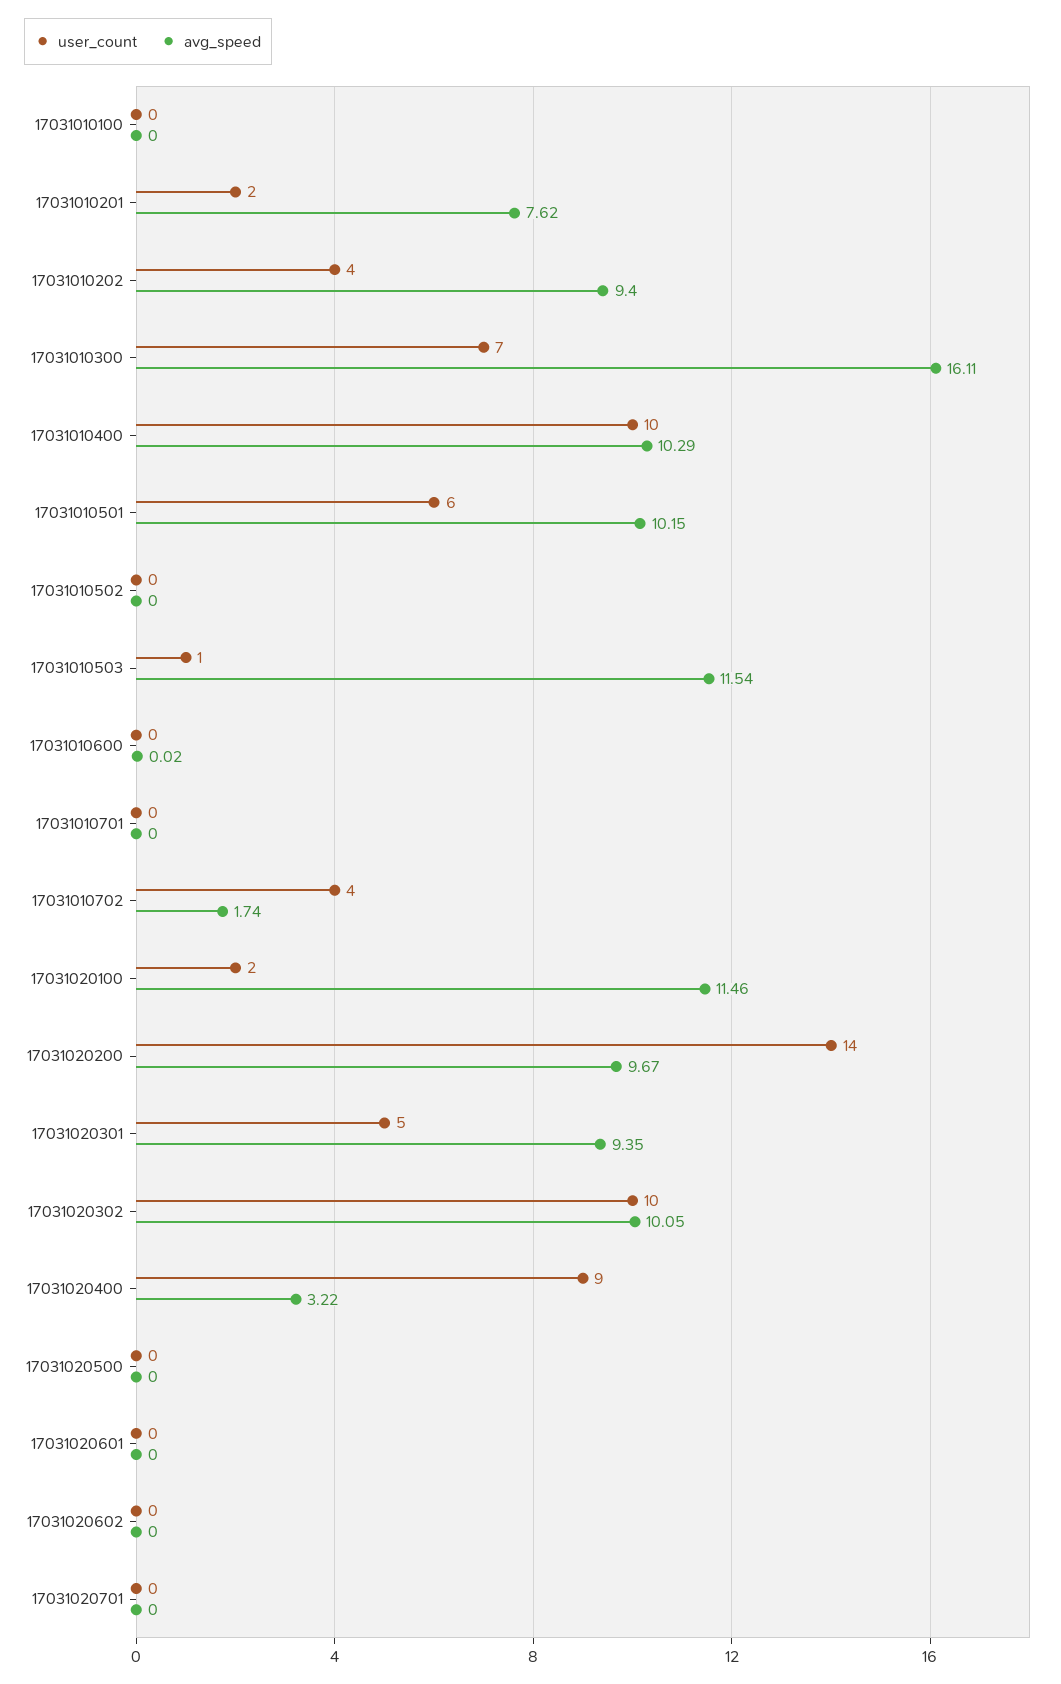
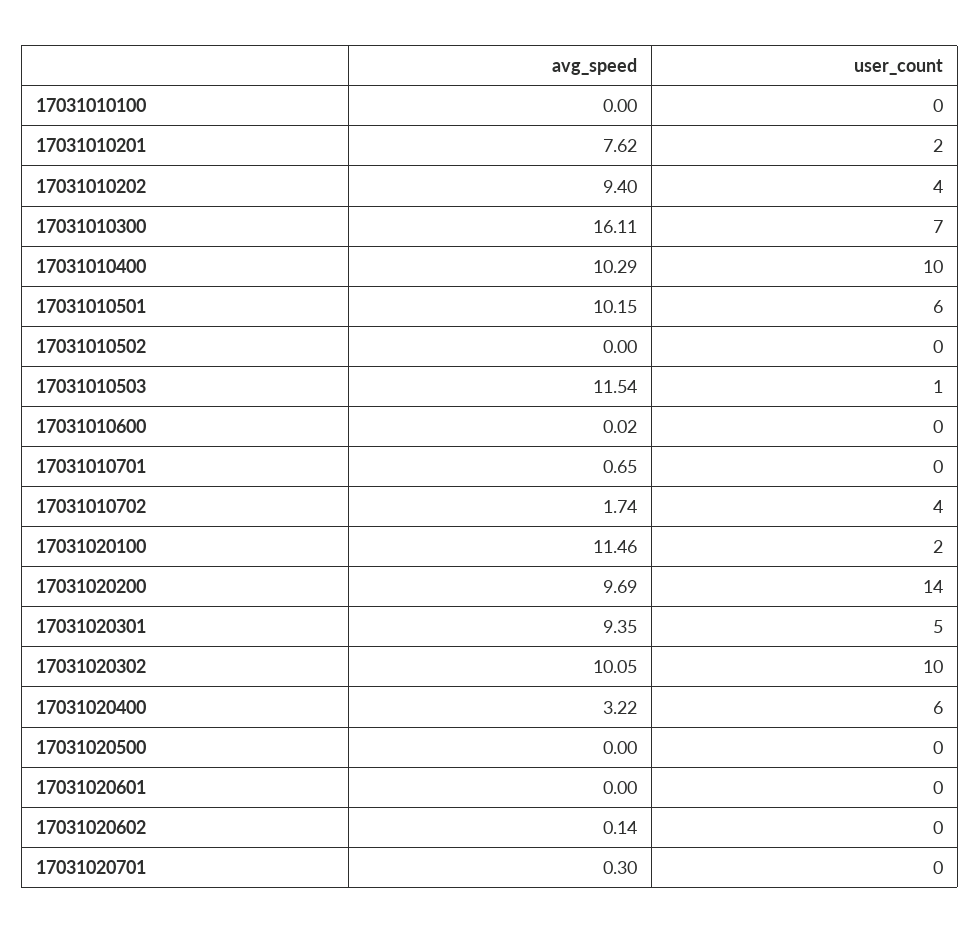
  {
    "user_count": {
      "17031010100": 0,
      "17031010201": 2,
      "17031010202": 4,
      "17031010300": 7,
      "17031010400": 10,
      "17031010501": 6,
      "17031010502": 0,
      "17031010503": 1,
      "17031010600": 0,
      "17031010701": 0,
      "17031010702": 4,
      "17031020100": 2,
      "17031020200": 14,
      "17031020301": 5,
      "17031020302": 10,
-     "17031020400": 9,
+     "17031020400": 6,
      "17031020500": 0,
      "17031020601": 0,
      "17031020602": 0,
      "17031020701": 0
    },
    "avg_speed": {
      "17031010100": 0,
      "17031010201": 7.62,
      "17031010202": 9.4,
      "17031010300": 16.11,
      "17031010400": 10.29,
      "17031010501": 10.15,
      "17031010502": 0,
      "17031010503": 11.54,
      "17031010600": 0.02,
-     "17031010701": 0,
+     "17031010701": 0.65,
      "17031010702": 1.74,
      "17031020100": 11.46,
-     "17031020200": 9.67,
+     "17031020200": 9.69,
      "17031020301": 9.35,
      "17031020302": 10.05,
      "17031020400": 3.22,
      "17031020500": 0,
      "17031020601": 0,
-     "17031020602": 0,
+     "17031020602": 0.14,
-     "17031020701": 0
+     "17031020701": 0.3
    }
  }

